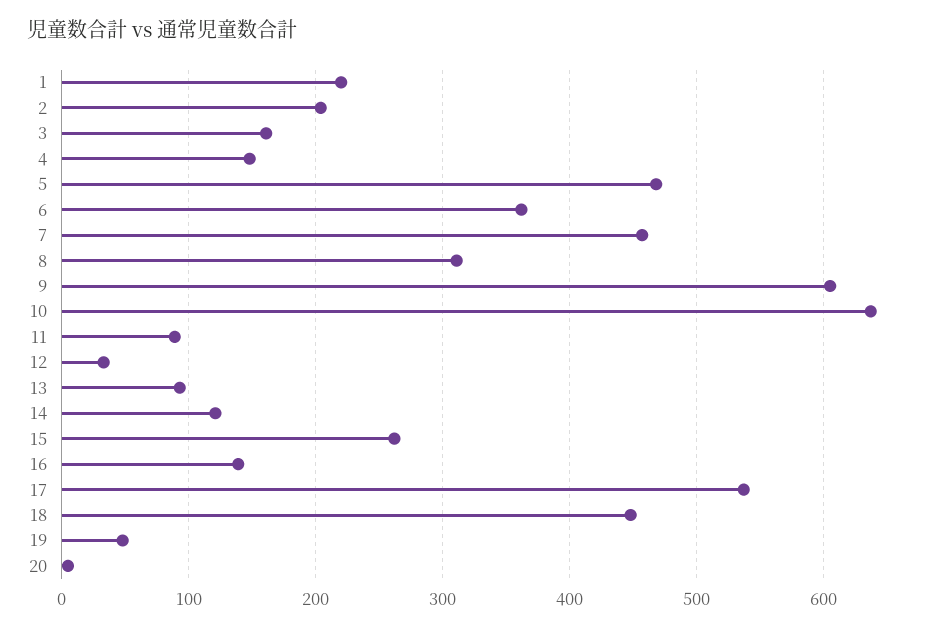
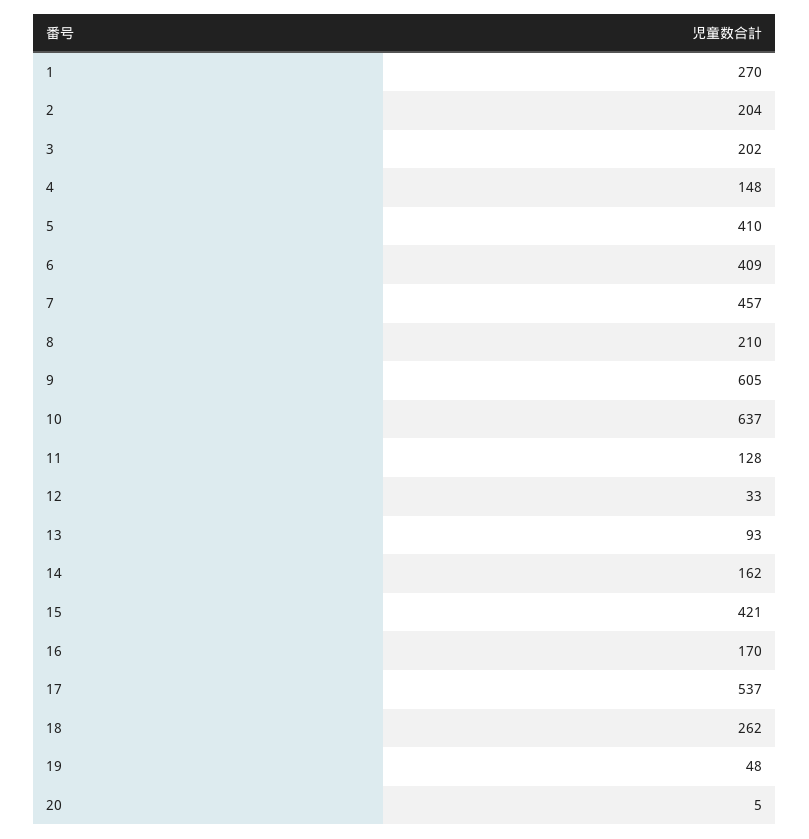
  {
-   "1": 220,
+   "1": 270,
    "2": 204,
-   "3": 160,
+   "3": 202,
    "4": 148,
-   "5": 470,
+   "5": 410,
-   "6": 360,
+   "6": 409,
    "7": 457,
-   "8": 310,
+   "8": 210,
    "9": 605,
    "10": 637,
-   "11": 90,
+   "11": 128,
    "12": 33,
    "13": 93,
-   "14": 120,
+   "14": 162,
-   "15": 260,
+   "15": 421,
-   "16": 140,
+   "16": 170,
    "17": 537,
-   "18": 450,
+   "18": 262,
    "19": 48,
    "20": 5
  }

